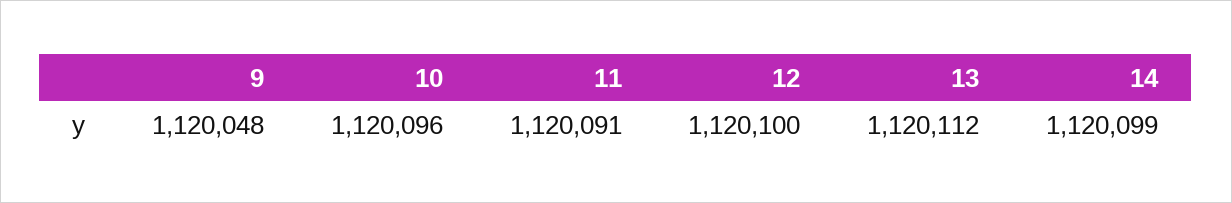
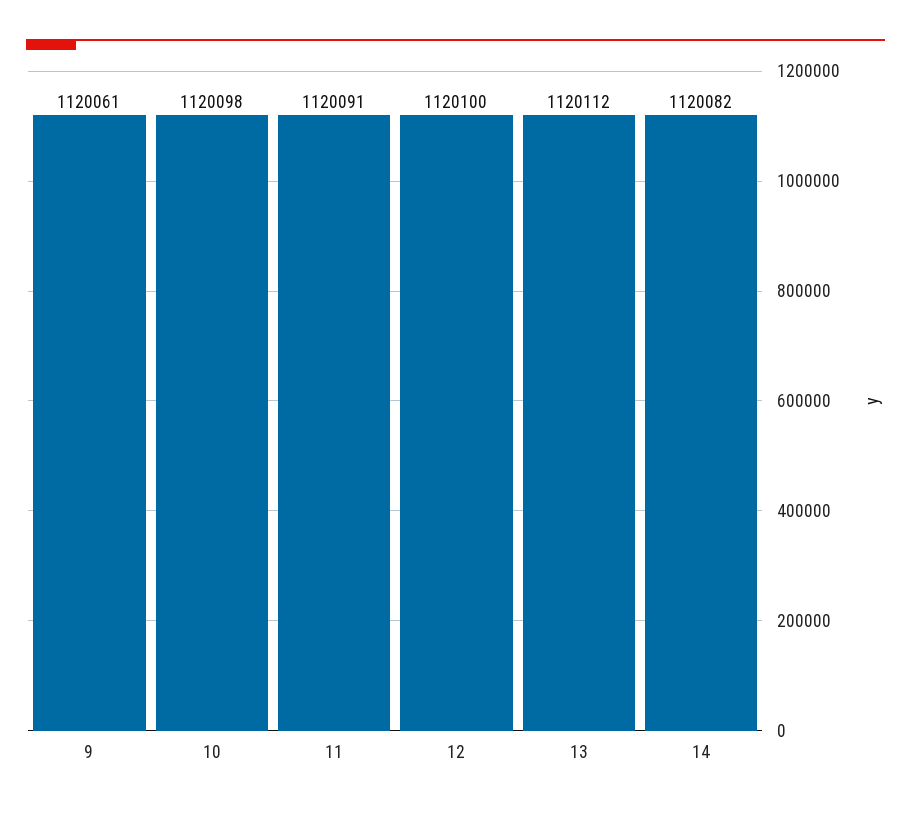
  {
-   "9": 1120048,
+   "9": 1120061,
-   "10": 1120096,
+   "10": 1120098,
    "11": 1120091,
    "12": 1120100,
    "13": 1120112,
-   "14": 1120099
+   "14": 1120082
  }

